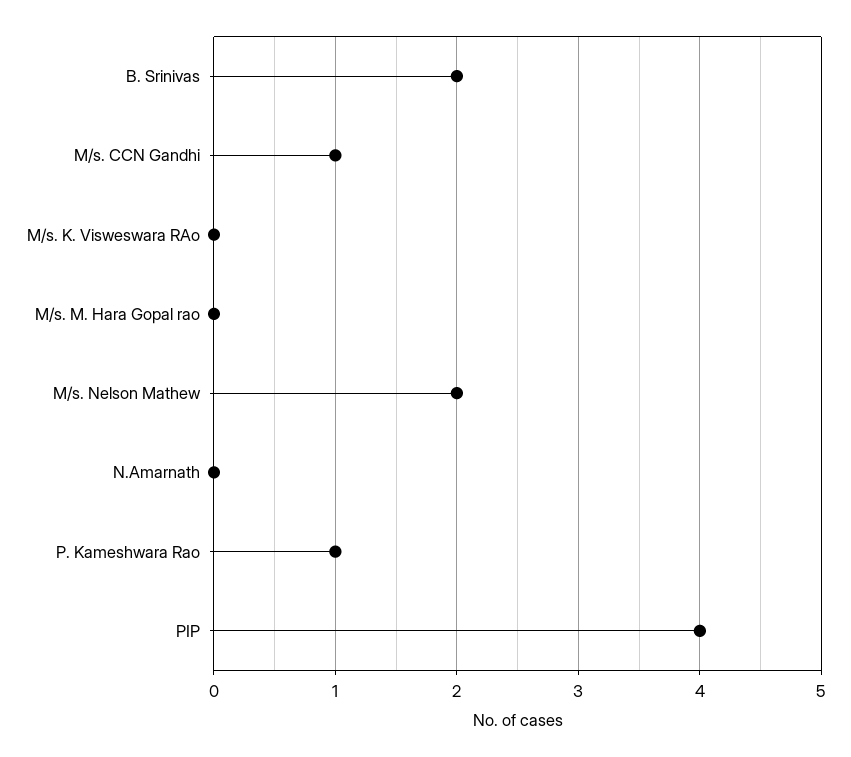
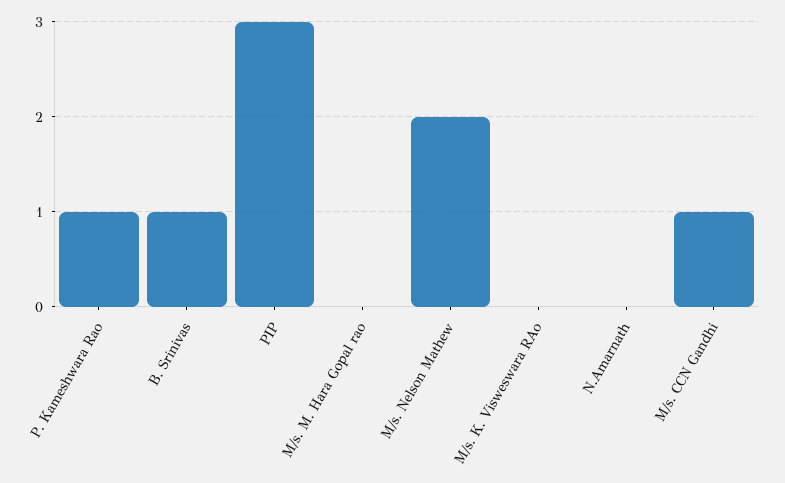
  {
-   "B. Srinivas": 2,
+   "B. Srinivas": 1,
    "M/s. CCN Gandhi": 1,
    "M/s. K. Visweswara RAo": 0,
    "M/s. M. Hara Gopal rao": 0,
    "M/s. Nelson Mathew": 2,
    "N.Amarnath": 0,
    "P. Kameshwara Rao": 1,
-   "PIP": 4
+   "PIP": 3
  }

